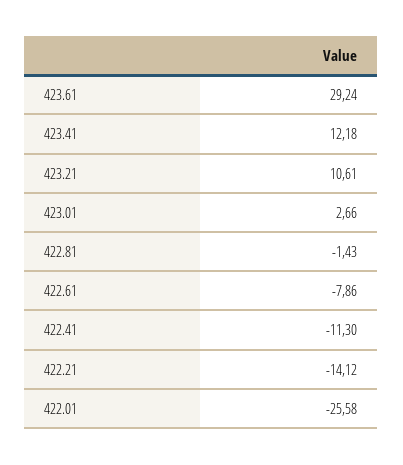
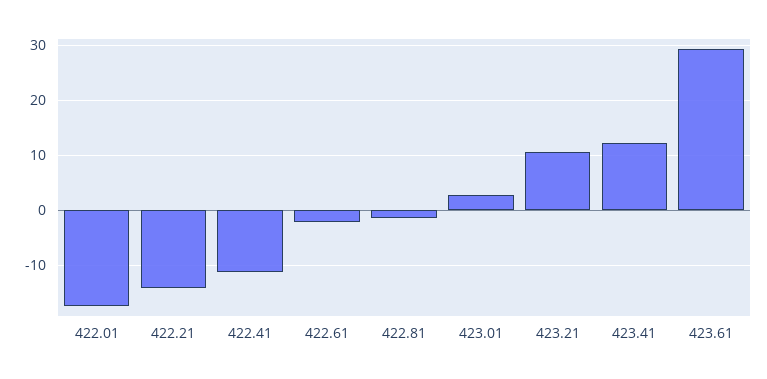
  {
    "423.61": 29.24,
    "423.41": 12.18,
    "423.21": 10.61,
    "423.01": 2.66,
    "422.81": -1.43,
-   "422.61": -7.86,
+   "422.61": -2,
    "422.41": -11.3,
    "422.21": -14.12,
-   "422.01": -25.58
+   "422.01": -18
  }

